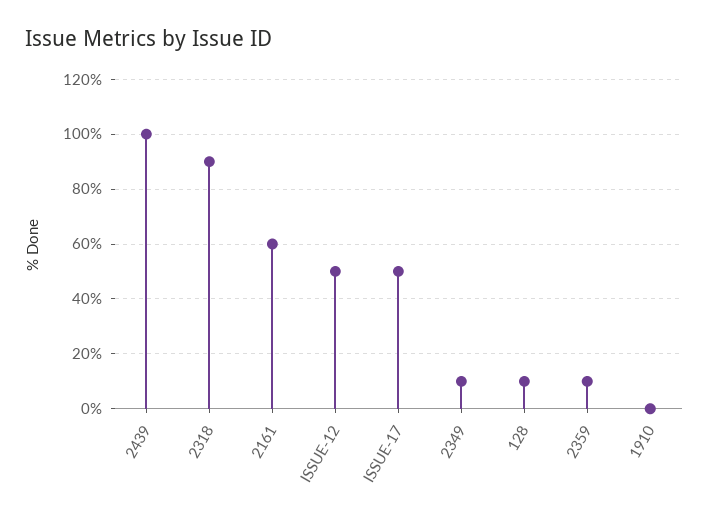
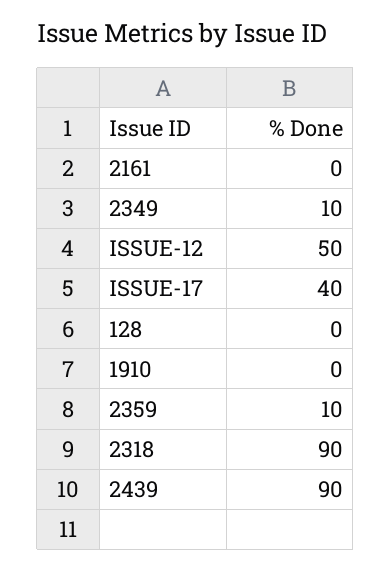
  {
-   "2439": 100,
+   "2439": 90,
    "2318": 90,
-   "2161": 60,
+   "2161": 0,
    "ISSUE-12": 50,
-   "ISSUE-17": 50,
+   "ISSUE-17": 40,
    "2349": 10,
-   "128": 10,
+   "128": 0,
    "2359": 10,
    "1910": 0
  }

